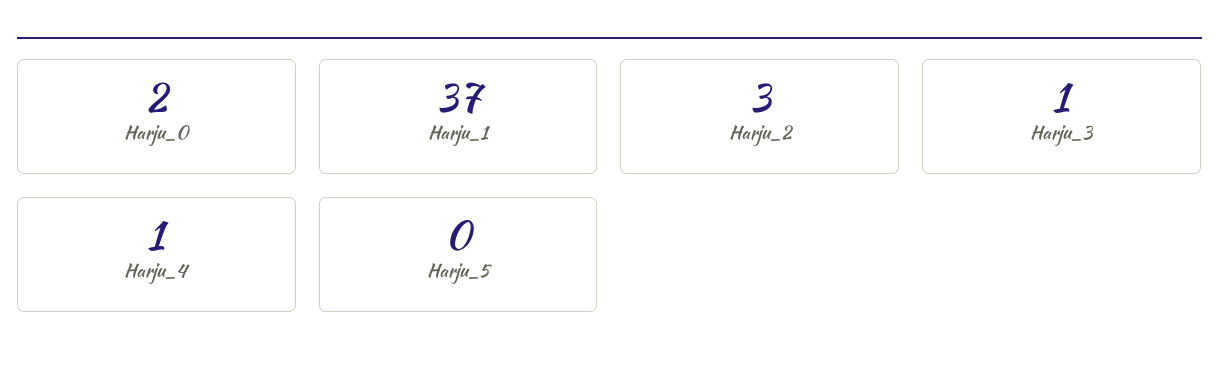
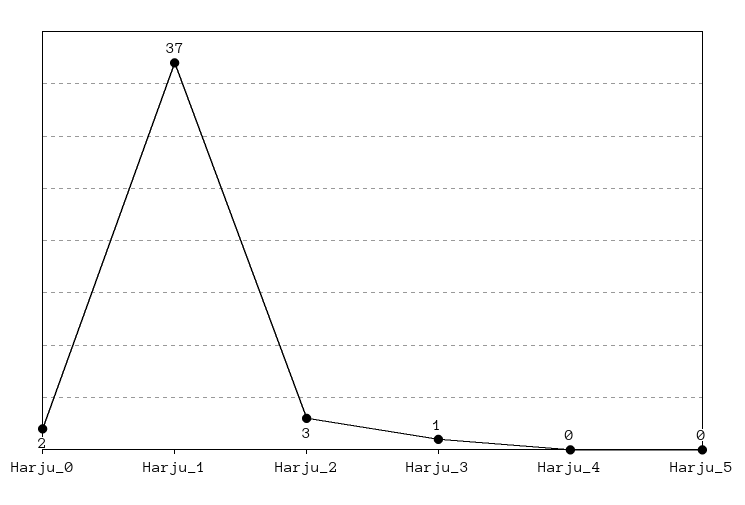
  {
    "Harju_0": 2,
    "Harju_1": 37,
    "Harju_2": 3,
    "Harju_3": 1,
-   "Harju_4": 1,
+   "Harju_4": 0,
    "Harju_5": 0
  }

